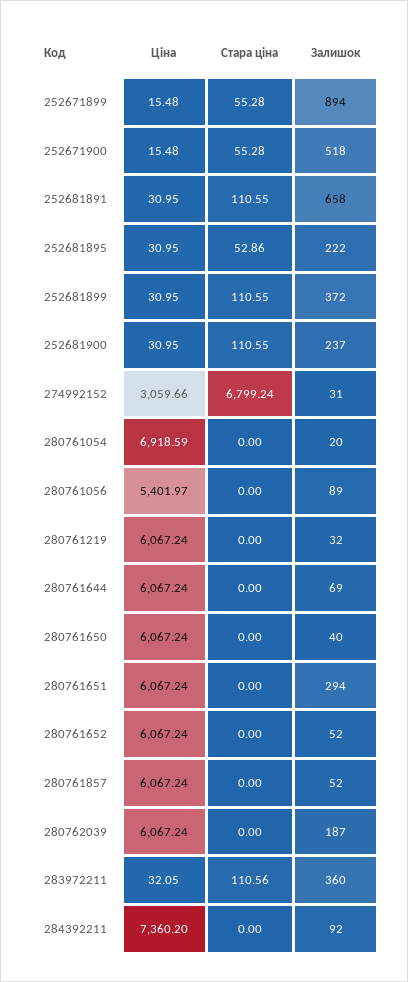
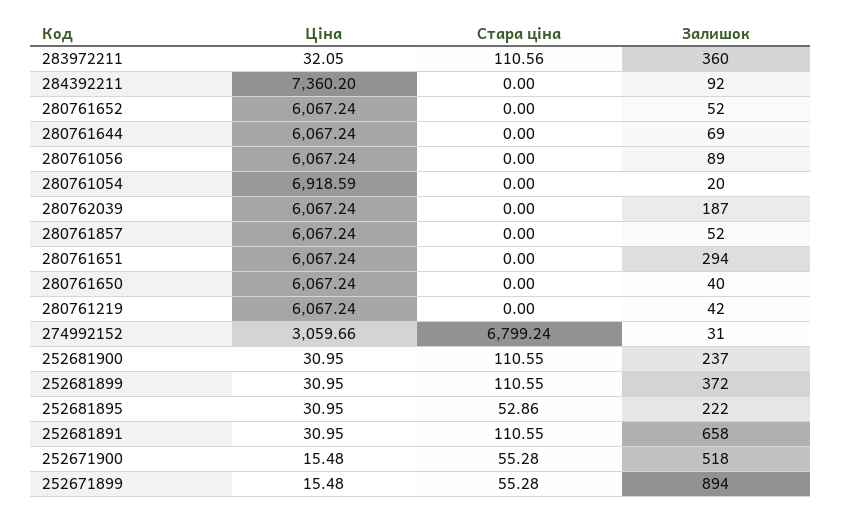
  {
    "Ціна": {
      "252671899": 15.48,
      "252671900": 15.48,
      "252681891": 30.95,
      "252681895": 30.95,
      "252681899": 30.95,
      "252681900": 30.95,
      "274992152": 3059.66,
      "280761054": 6918.59,
-     "280761056": 5401.97,
+     "280761056": 6067.24,
      "280761219": 6067.24,
      "280761644": 6067.24,
      "280761650": 6067.24,
      "280761651": 6067.24,
      "280761652": 6067.24,
      "280761857": 6067.24,
      "280762039": 6067.24,
      "283972211": 32.05,
      "284392211": 7360.2
    },
    "Стара ціна": {
      "252671899": 55.28,
      "252671900": 55.28,
      "252681891": 110.55,
      "252681895": 52.86,
      "252681899": 110.55,
      "252681900": 110.55,
      "274992152": 6799.24,
      "280761054": 0,
      "280761056": 0,
      "280761219": 0,
      "280761644": 0,
      "280761650": 0,
      "280761651": 0,
      "280761652": 0,
      "280761857": 0,
      "280762039": 0,
      "283972211": 110.56,
      "284392211": 0
    },
    "Залишок": {
      "252671899": 894,
      "252671900": 518,
      "252681891": 658,
      "252681895": 222,
      "252681899": 372,
      "252681900": 237,
      "274992152": 31,
      "280761054": 20,
      "280761056": 89,
-     "280761219": 32,
+     "280761219": 42,
      "280761644": 69,
      "280761650": 40,
      "280761651": 294,
      "280761652": 52,
      "280761857": 52,
      "280762039": 187,
      "283972211": 360,
      "284392211": 92
    }
  }

